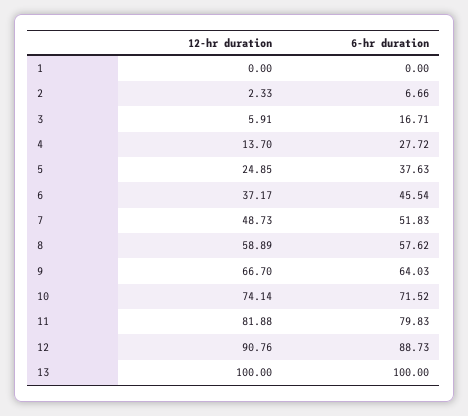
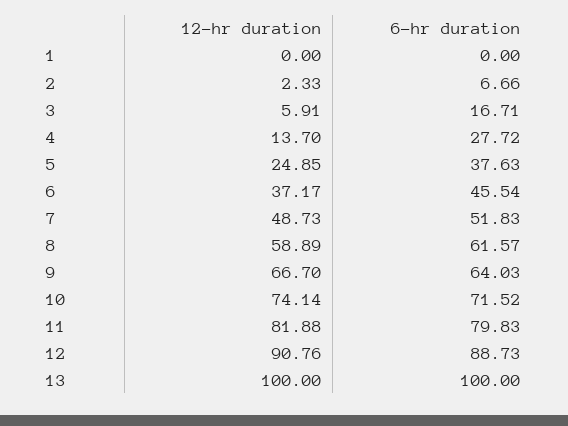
  {
    "12-hr duration": {
      "1": 0,
      "2": 2.33,
      "3": 5.91,
      "4": 13.7,
      "5": 24.85,
      "6": 37.17,
      "7": 48.73,
      "8": 58.89,
      "9": 66.7,
      "10": 74.14,
      "11": 81.88,
      "12": 90.76,
      "13": 100
    },
    "6-hr duration": {
      "1": 0,
      "2": 6.66,
      "3": 16.71,
      "4": 27.72,
      "5": 37.63,
      "6": 45.54,
      "7": 51.83,
-     "8": 57.62,
+     "8": 61.57,
      "9": 64.03,
      "10": 71.52,
      "11": 79.83,
      "12": 88.73,
      "13": 100
    }
  }

